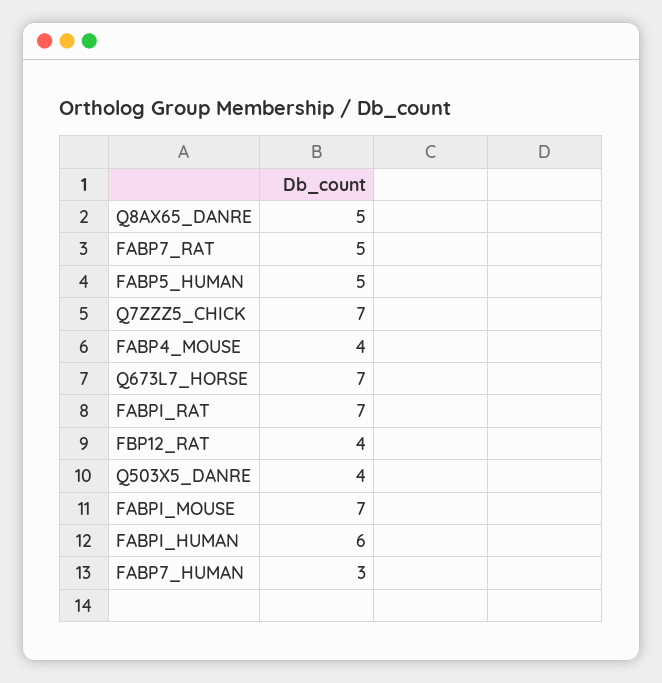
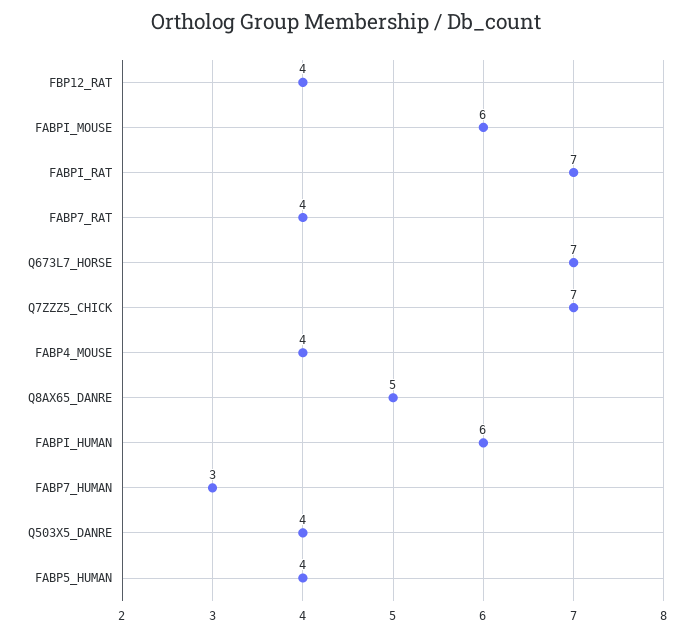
  {
    "Q8AX65_DANRE": 5,
-   "FABP7_RAT": 5,
+   "FABP7_RAT": 4,
-   "FABP5_HUMAN": 5,
+   "FABP5_HUMAN": 4,
    "Q7ZZZ5_CHICK": 7,
    "FABP4_MOUSE": 4,
    "Q673L7_HORSE": 7,
    "FABPI_RAT": 7,
    "FBP12_RAT": 4,
    "Q503X5_DANRE": 4,
-   "FABPI_MOUSE": 7,
+   "FABPI_MOUSE": 6,
    "FABPI_HUMAN": 6,
    "FABP7_HUMAN": 3
  }

